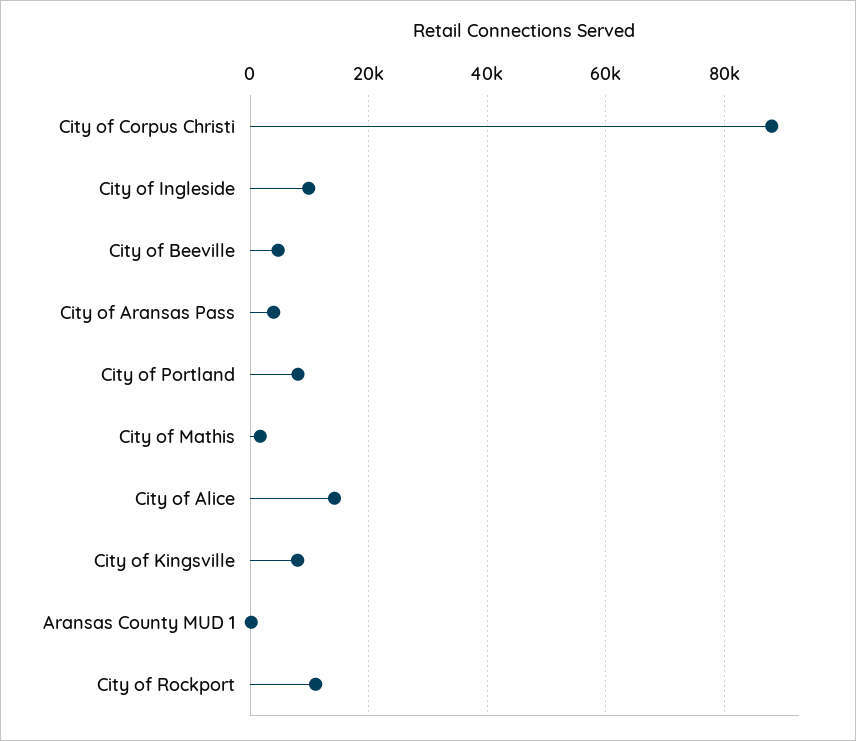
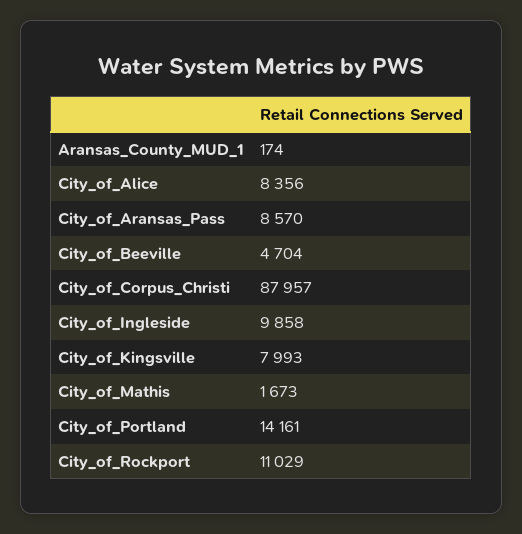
  {
    "City of Corpus Christi": 87957,
    "City of Ingleside": 9858,
    "City of Beeville": 4704,
-   "City of Aransas Pass": 4000,
+   "City of Aransas Pass": 8570,
-   "City of Portland": 8000,
+   "City of Portland": 14161,
    "City of Mathis": 1673,
-   "City of Alice": 14000,
+   "City of Alice": 8356,
    "City of Kingsville": 7993,
    "Aransas County MUD 1": 174,
    "City of Rockport": 11029
  }

